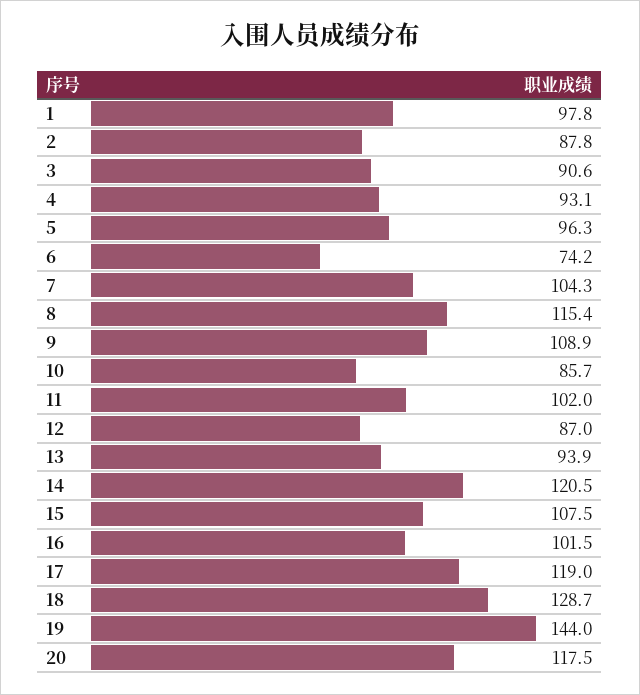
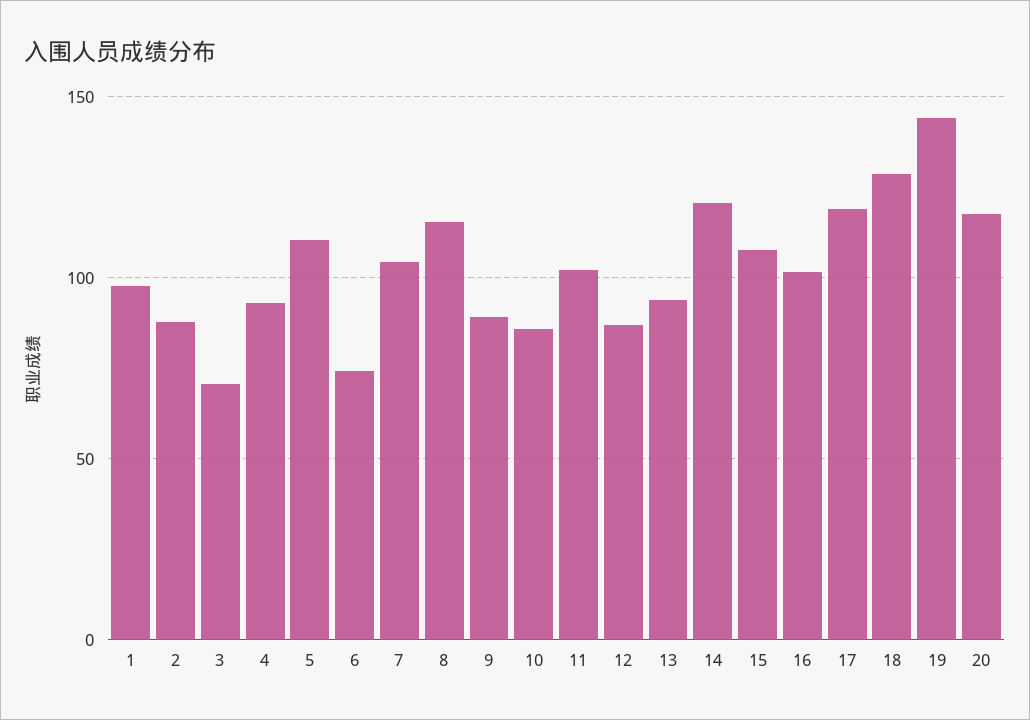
  {
    "1": 97.8,
    "2": 87.8,
-   "3": 90.6,
+   "3": 70,
    "4": 93.1,
-   "5": 96.3,
+   "5": 110,
    "6": 74.2,
    "7": 104.3,
    "8": 115.4,
-   "9": 108.9,
+   "9": 90,
    "10": 85.7,
    "11": 102,
    "12": 87,
    "13": 93.9,
    "14": 120.5,
    "15": 107.5,
    "16": 101.5,
    "17": 119,
    "18": 128.7,
    "19": 144,
    "20": 117.5
  }

